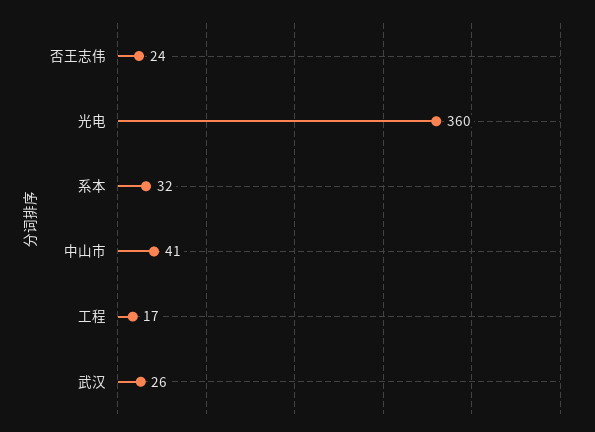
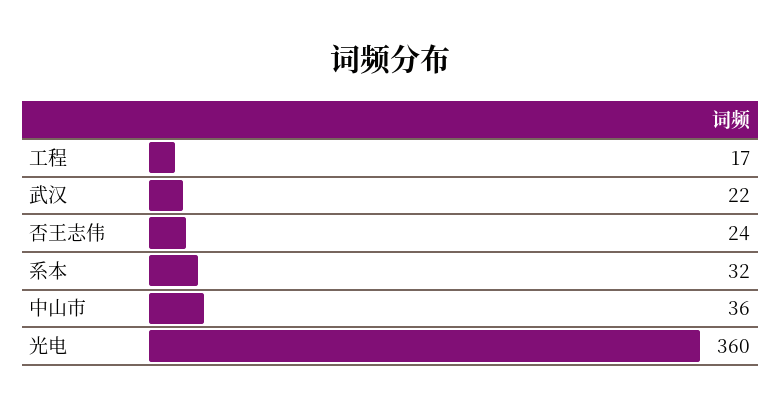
  {
    "否王志伟": 24,
    "光电": 360,
    "系本": 32,
-   "中山市": 41,
+   "中山市": 36,
    "工程": 17,
-   "武汉": 26
+   "武汉": 22
  }

